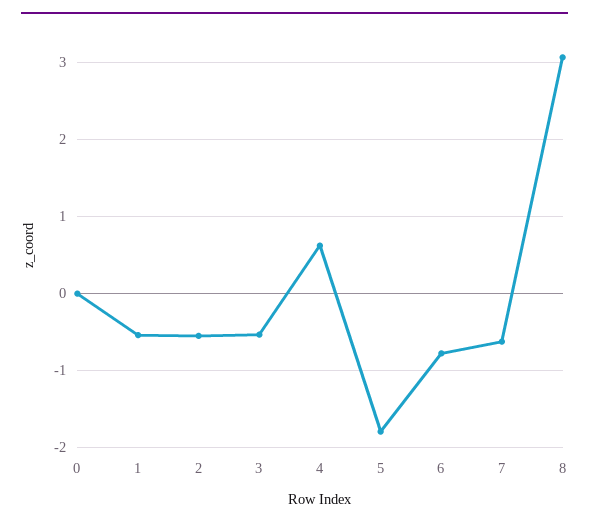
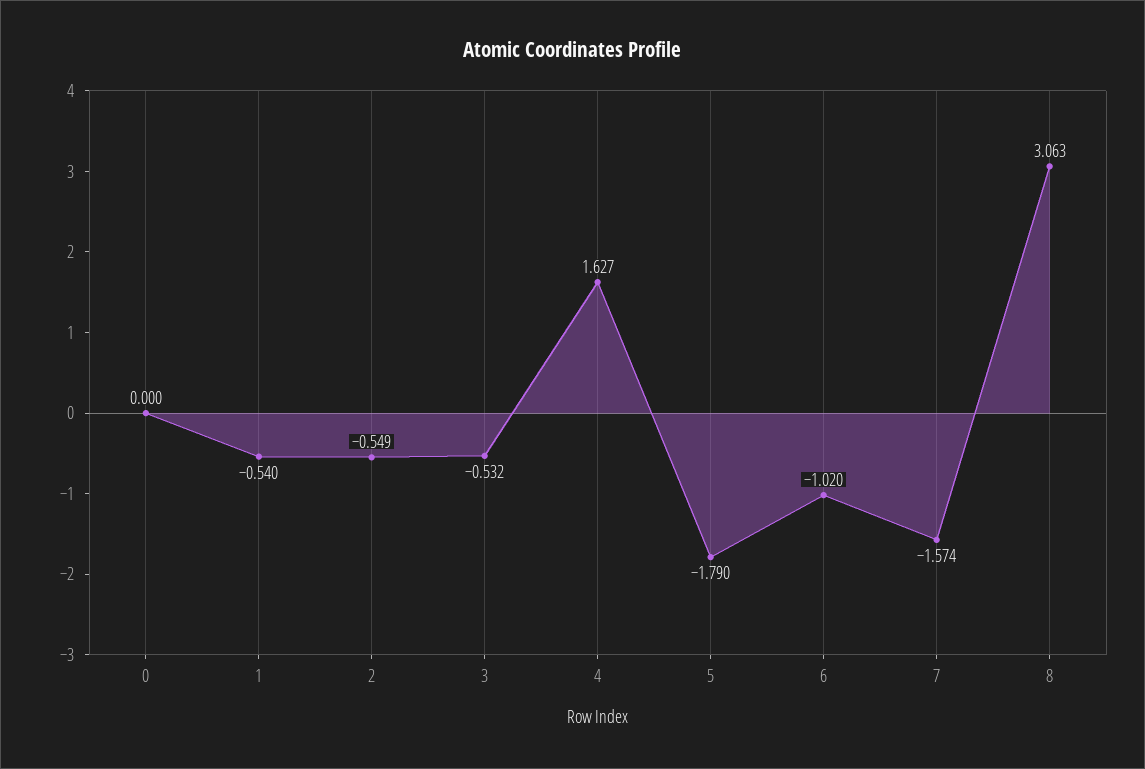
  {
    "0": 0,
    "1": -0.54,
    "2": -0.549,
    "3": -0.532,
-   "4": 0.6,
+   "4": 1.627,
    "5": -1.79,
-   "6": -0.8,
+   "6": -1.02,
-   "7": -0.6,
+   "7": -1.574,
    "8": 3.063
  }

